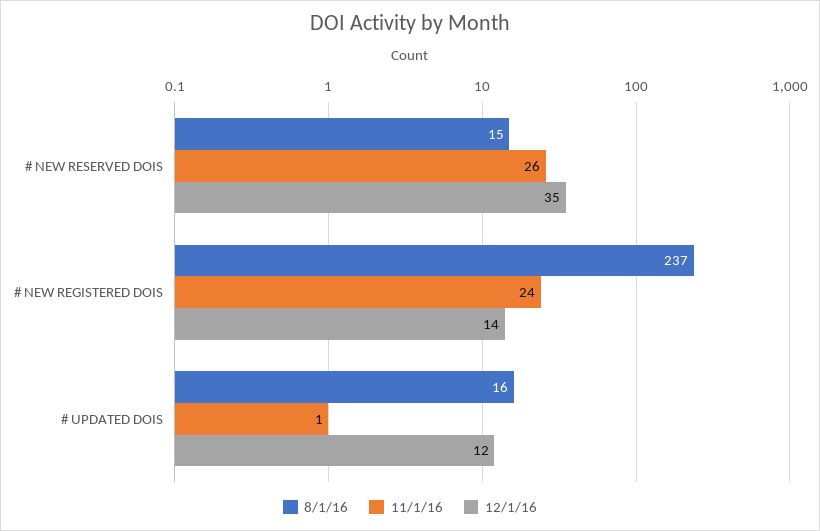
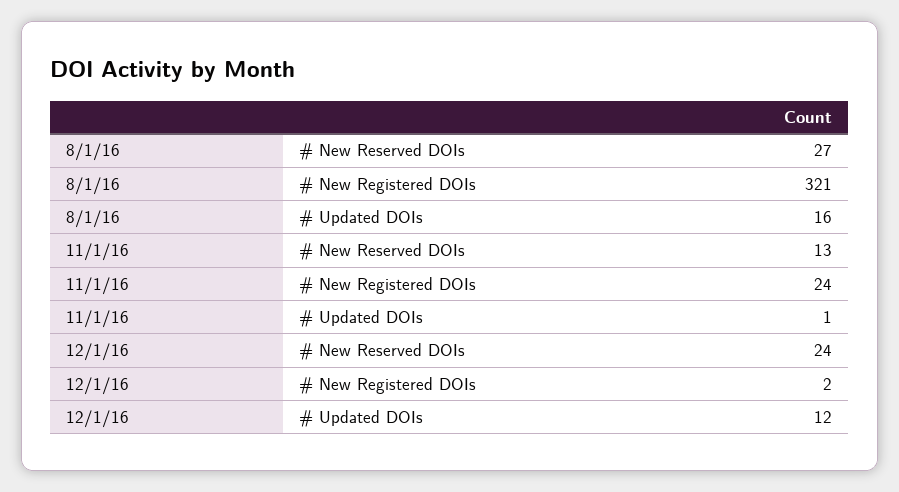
  {
    "8/1/16": {
-     "# NEW RESERVED DOIS": 15,
+     "# NEW RESERVED DOIS": 27,
-     "# NEW REGISTERED DOIS": 237,
+     "# NEW REGISTERED DOIS": 321,
      "# UPDATED DOIS": 16
    },
    "11/1/16": {
-     "# NEW RESERVED DOIS": 26,
+     "# NEW RESERVED DOIS": 13,
      "# NEW REGISTERED DOIS": 24,
      "# UPDATED DOIS": 1
    },
    "12/1/16": {
-     "# NEW RESERVED DOIS": 35,
+     "# NEW RESERVED DOIS": 24,
-     "# NEW REGISTERED DOIS": 14,
+     "# NEW REGISTERED DOIS": 2,
      "# UPDATED DOIS": 12
    }
  }

